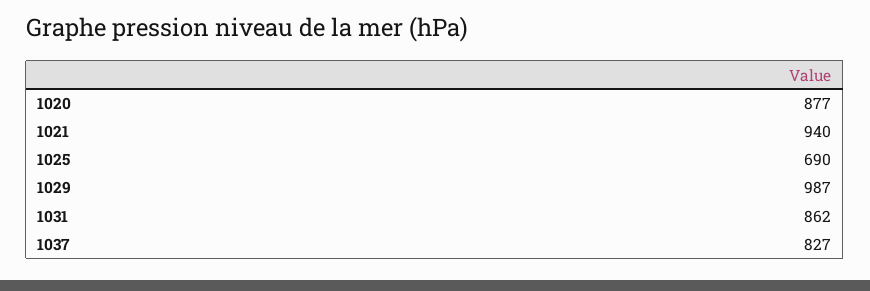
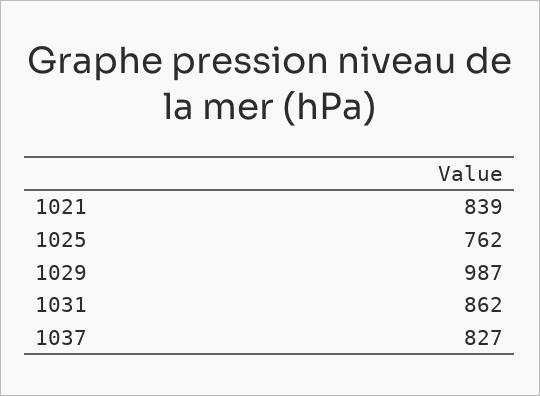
  {
-   "1020": 877,
-   "1021": 940,
+   "1021": 839,
-   "1025": 690,
+   "1025": 762,
    "1029": 987,
    "1031": 862,
    "1037": 827
  }

